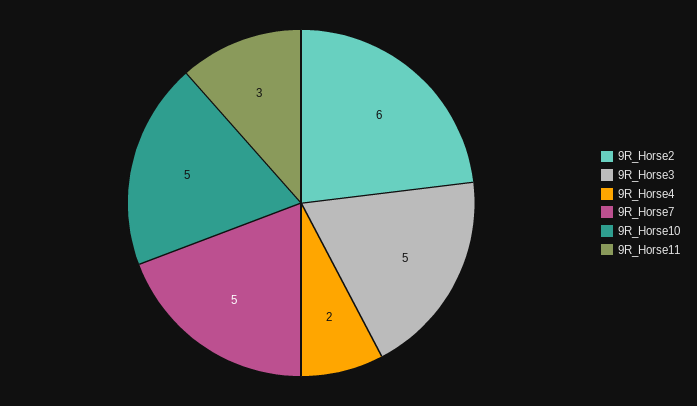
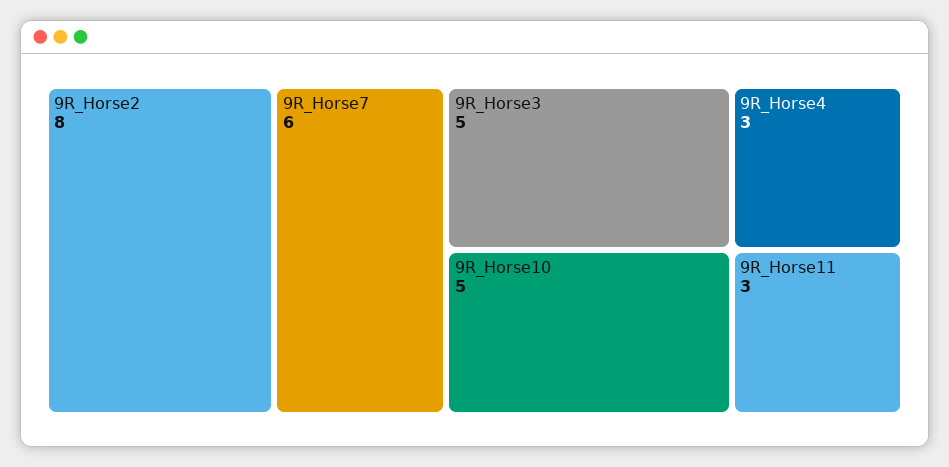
  {
-   "9R_Horse2": 6,
+   "9R_Horse2": 8,
    "9R_Horse3": 5,
-   "9R_Horse4": 2,
+   "9R_Horse4": 3,
-   "9R_Horse7": 5,
+   "9R_Horse7": 6,
    "9R_Horse10": 5,
    "9R_Horse11": 3
  }

